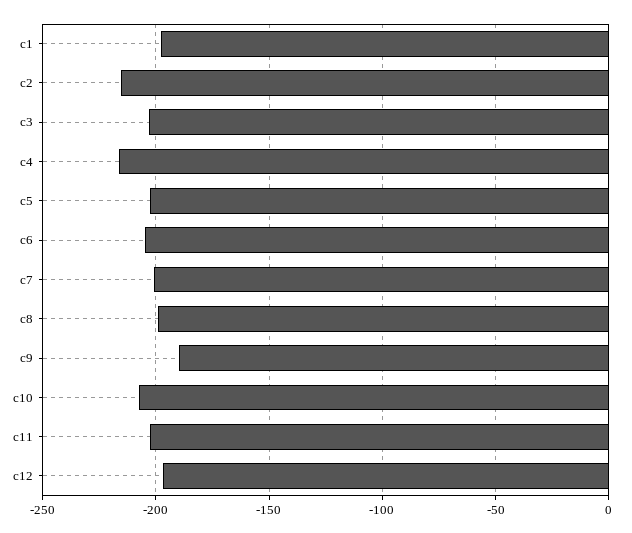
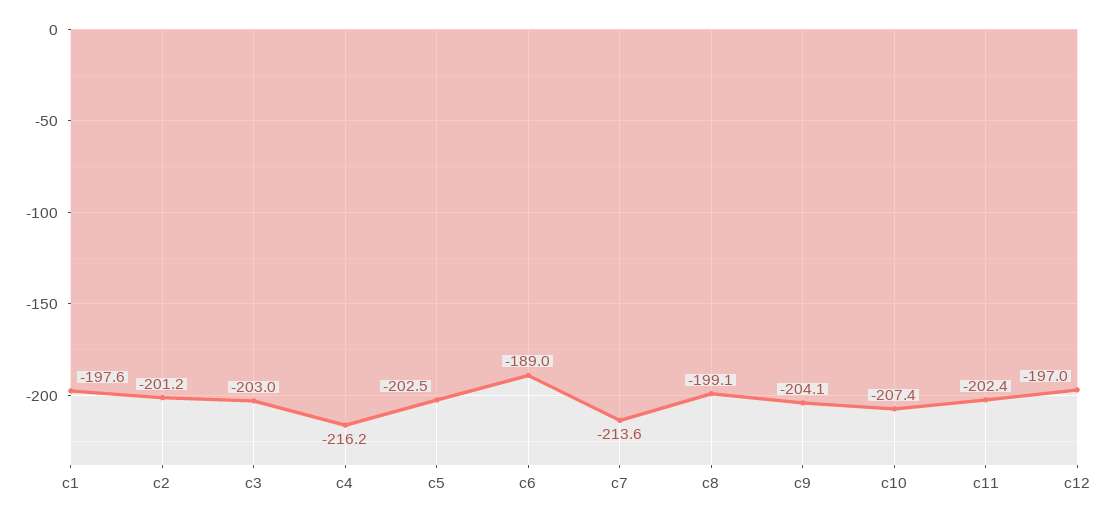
  {
    "c1": -197.6,
-   "c2": -215,
+   "c2": -201.2,
    "c3": -203,
    "c4": -216.2,
    "c5": -202.5,
-   "c6": -205,
+   "c6": -189,
-   "c7": -200,
+   "c7": -213.6,
    "c8": -199.1,
-   "c9": -190,
+   "c9": -204.1,
    "c10": -207.4,
    "c11": -202.4,
    "c12": -197
  }

